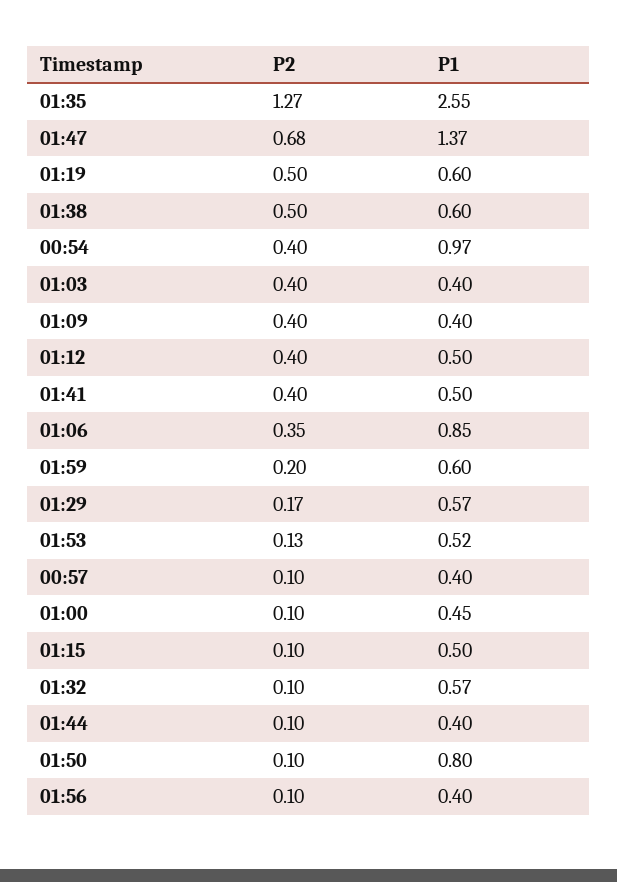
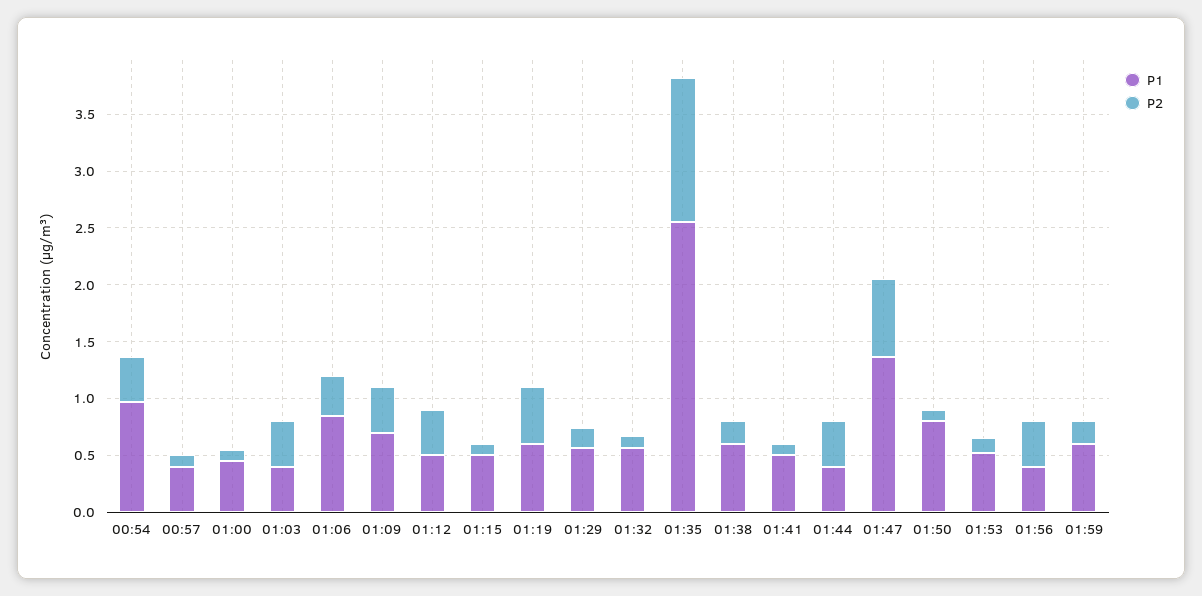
  {
    "P2": {
      "01:35": 1.27,
      "01:47": 0.68,
      "01:19": 0.5,
-     "01:38": 0.5,
+     "01:38": 0.2,
      "00:54": 0.4,
      "01:03": 0.4,
      "01:09": 0.4,
      "01:12": 0.4,
-     "01:41": 0.4,
+     "01:41": 0.1,
      "01:06": 0.35,
      "01:59": 0.2,
      "01:29": 0.17,
      "01:53": 0.13,
      "00:57": 0.1,
      "01:00": 0.1,
      "01:15": 0.1,
      "01:32": 0.1,
-     "01:44": 0.1,
+     "01:44": 0.4,
      "01:50": 0.1,
-     "01:56": 0.1
+     "01:56": 0.4
    },
    "P1": {
      "01:35": 2.55,
      "01:47": 1.37,
      "01:19": 0.6,
      "01:38": 0.6,
      "00:54": 0.97,
      "01:03": 0.4,
-     "01:09": 0.4,
+     "01:09": 0.7,
      "01:12": 0.5,
      "01:41": 0.5,
      "01:06": 0.85,
      "01:59": 0.6,
      "01:29": 0.57,
      "01:53": 0.52,
      "00:57": 0.4,
      "01:00": 0.45,
      "01:15": 0.5,
      "01:32": 0.57,
      "01:44": 0.4,
      "01:50": 0.8,
      "01:56": 0.4
    }
  }

